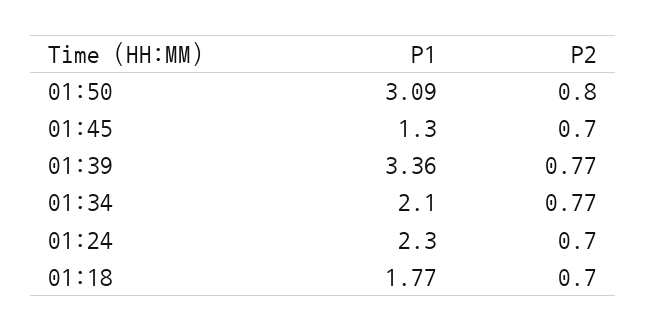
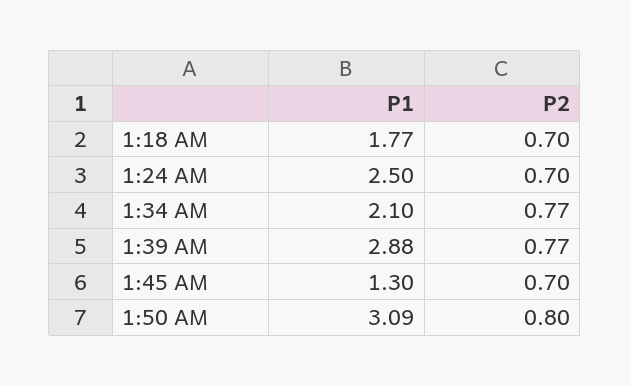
  {
    "P1": {
      "01:50": 3.09,
      "01:45": 1.3,
-     "01:39": 3.36,
+     "01:39": 2.88,
      "01:34": 2.1,
-     "01:24": 2.3,
+     "01:24": 2.5,
      "01:18": 1.77
    },
    "P2": {
      "01:50": 0.8,
      "01:45": 0.7,
      "01:39": 0.77,
      "01:34": 0.77,
      "01:24": 0.7,
      "01:18": 0.7
    }
  }

